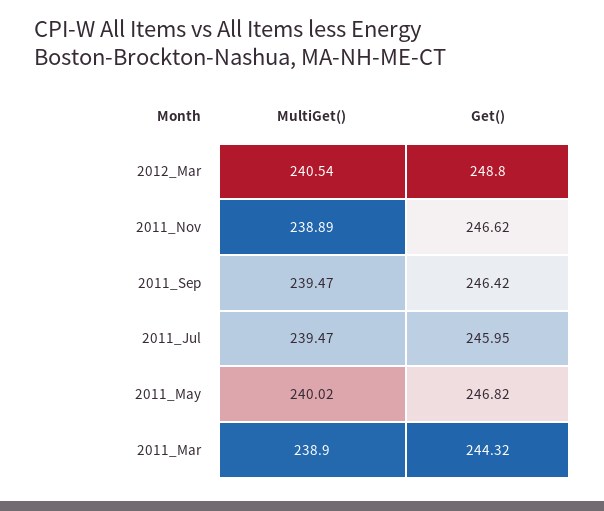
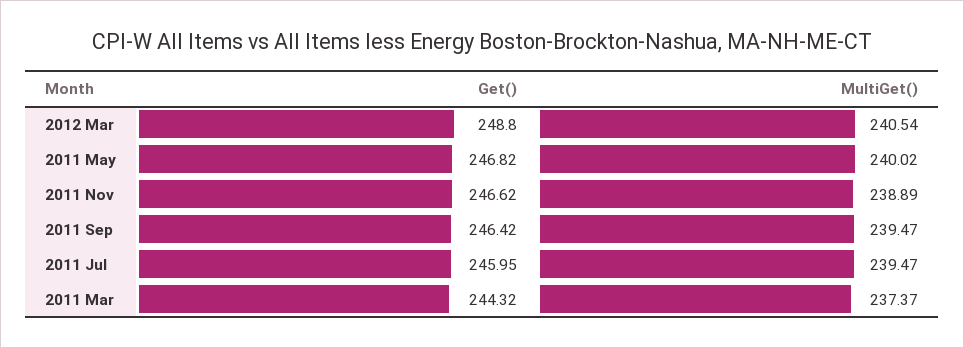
  {
    "MultiGet()": {
      "2012_Mar": 240.54,
      "2011_Nov": 238.89,
      "2011_Sep": 239.47,
      "2011_Jul": 239.47,
      "2011_May": 240.02,
-     "2011_Mar": 238.9
+     "2011_Mar": 237.37
    },
    "Get()": {
      "2012_Mar": 248.8,
      "2011_Nov": 246.62,
      "2011_Sep": 246.42,
      "2011_Jul": 245.95,
      "2011_May": 246.82,
      "2011_Mar": 244.32
    }
  }

